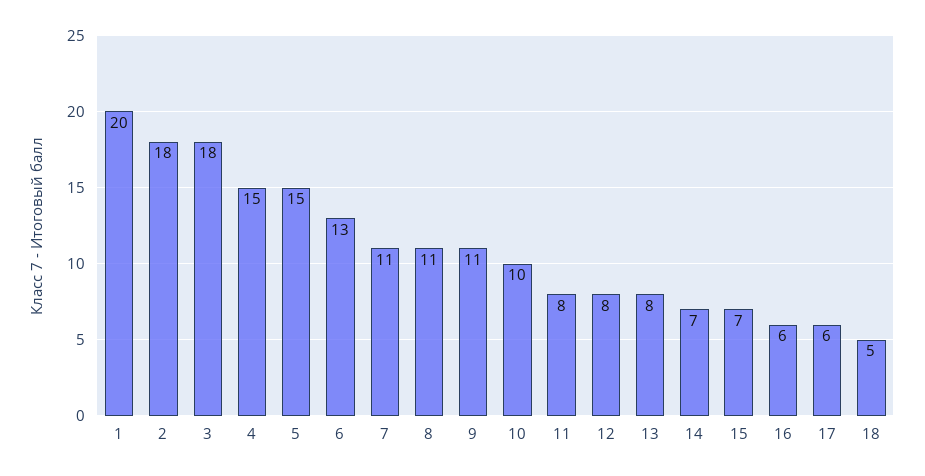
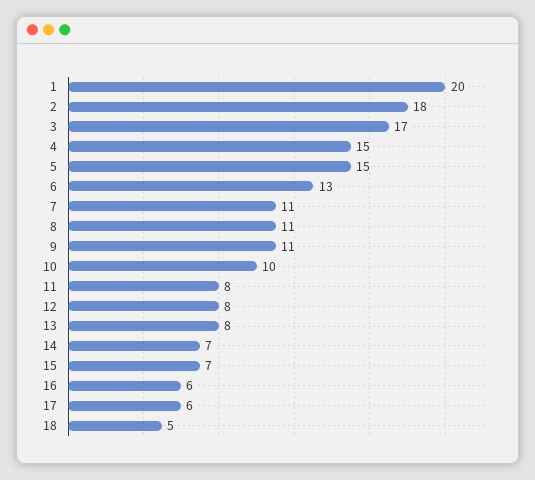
  {
    "1": 20,
    "2": 18,
-   "3": 18,
+   "3": 17,
    "4": 15,
    "5": 15,
    "6": 13,
    "7": 11,
    "8": 11,
    "9": 11,
    "10": 10,
    "11": 8,
    "12": 8,
    "13": 8,
    "14": 7,
    "15": 7,
    "16": 6,
    "17": 6,
    "18": 5
  }

